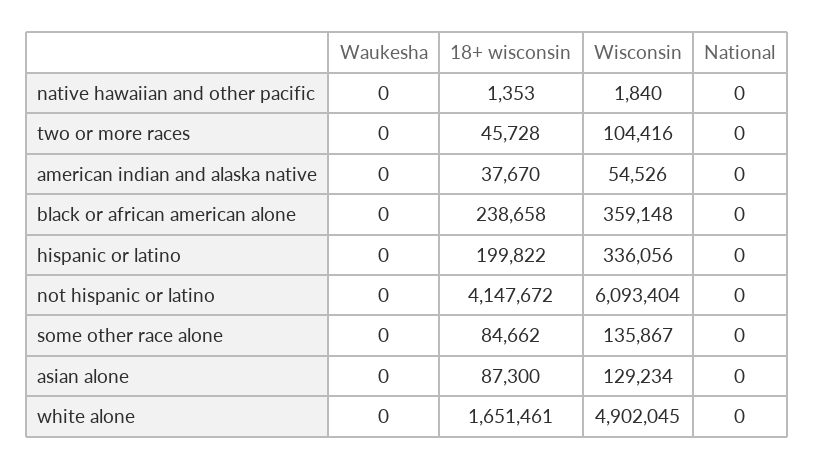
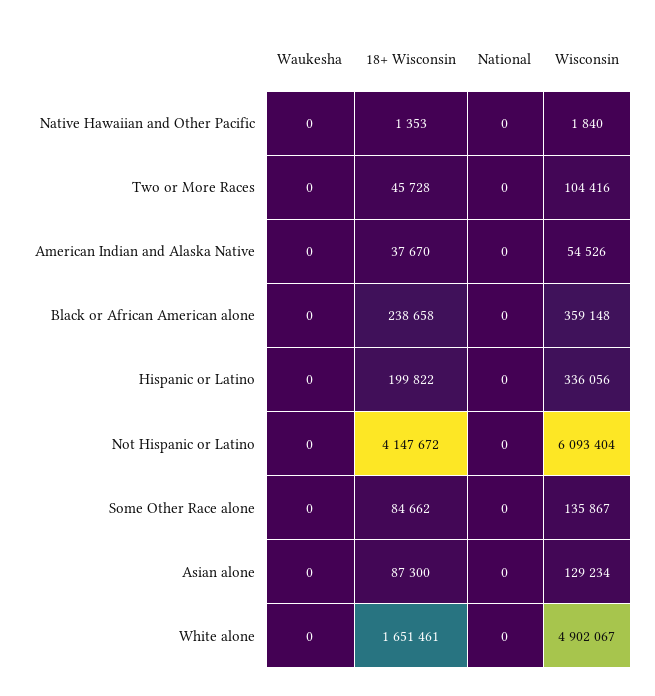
  {
    "Waukesha": {
      "native hawaiian and other pacific": 0,
      "two or more races": 0,
      "american indian and alaska native": 0,
      "black or african american alone": 0,
      "hispanic or latino": 0,
      "not hispanic or latino": 0,
      "some other race alone": 0,
      "asian alone": 0,
      "white alone": 0
    },
    "18+ wisconsin": {
      "native hawaiian and other pacific": 1353,
      "two or more races": 45728,
      "american indian and alaska native": 37670,
      "black or african american alone": 238658,
      "hispanic or latino": 199822,
      "not hispanic or latino": 4147672,
      "some other race alone": 84662,
      "asian alone": 87300,
      "white alone": 1651461
    },
    "Wisconsin": {
      "native hawaiian and other pacific": 1840,
      "two or more races": 104416,
      "american indian and alaska native": 54526,
      "black or african american alone": 359148,
      "hispanic or latino": 336056,
      "not hispanic or latino": 6093404,
      "some other race alone": 135867,
      "asian alone": 129234,
-     "white alone": 4902045
+     "white alone": 4902067
    },
    "National": {
      "native hawaiian and other pacific": 0,
      "two or more races": 0,
      "american indian and alaska native": 0,
      "black or african american alone": 0,
      "hispanic or latino": 0,
      "not hispanic or latino": 0,
      "some other race alone": 0,
      "asian alone": 0,
      "white alone": 0
    }
  }

